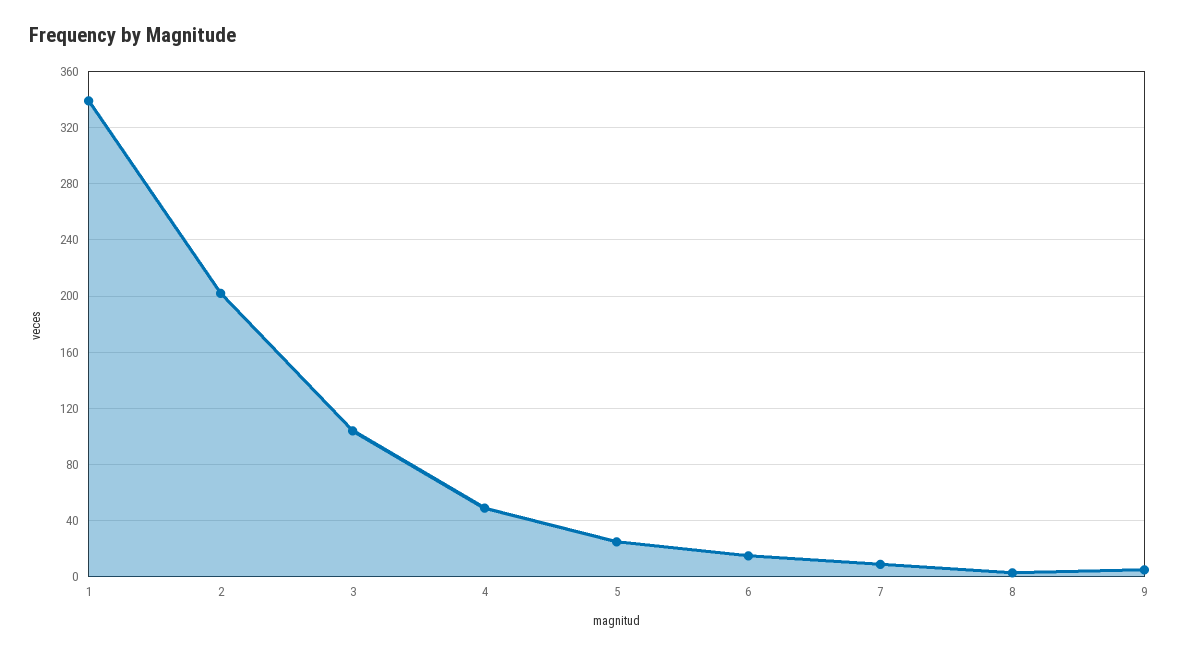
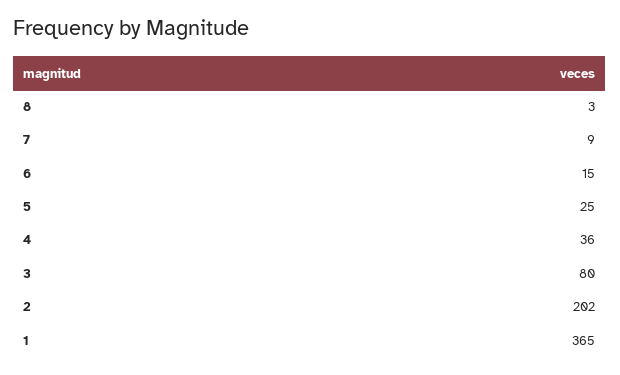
  {
-   "1": 340,
+   "1": 365,
    "2": 202,
-   "3": 105,
+   "3": 80,
-   "4": 50,
+   "4": 36,
    "5": 25,
    "6": 15,
    "7": 9,
-   "8": 3,
+   "8": 3
-   "9": 5
  }

